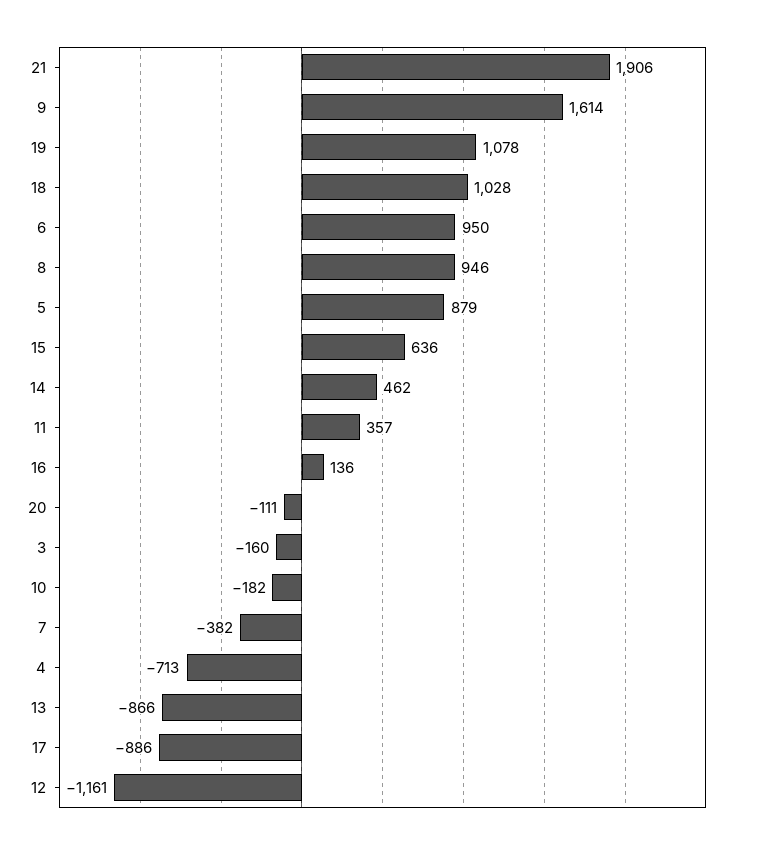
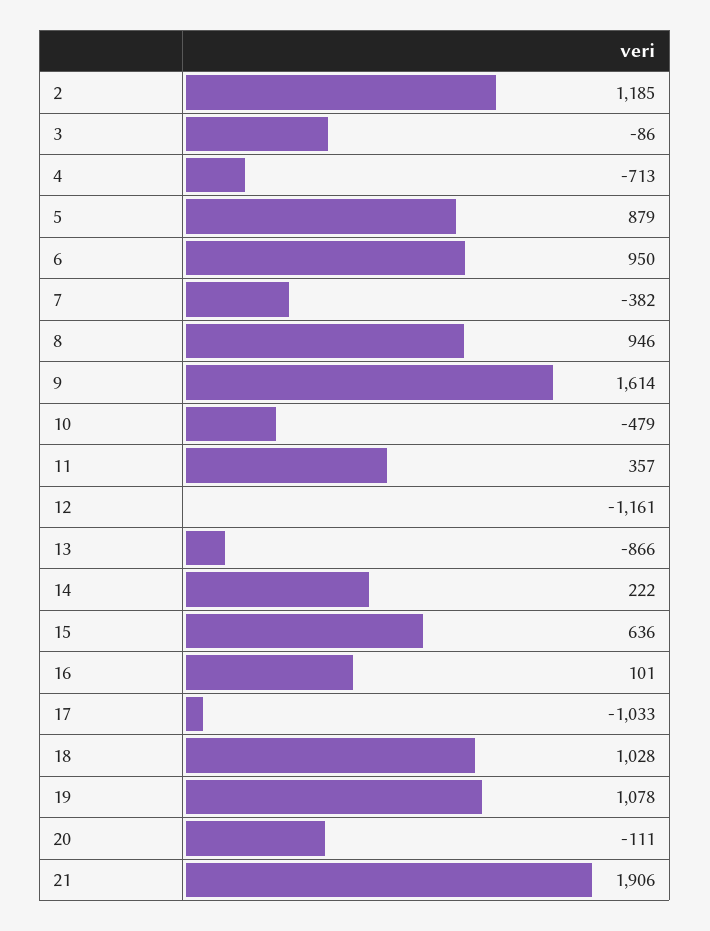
  {
    "21": 1906,
    "9": 1614,
    "19": 1078,
    "18": 1028,
    "6": 950,
    "8": 946,
    "5": 879,
    "15": 636,
-   "14": 462,
+   "14": 222,
    "11": 357,
-   "16": 136,
+   "16": 101,
    "20": -111,
-   "3": -160,
+   "3": -86,
-   "10": -182,
+   "10": -479,
    "7": -382,
    "4": -713,
    "13": -866,
-   "17": -886,
+   "17": -1033,
-   "12": -1161
+   "12": -1161,
+   "2": 1185
  }

